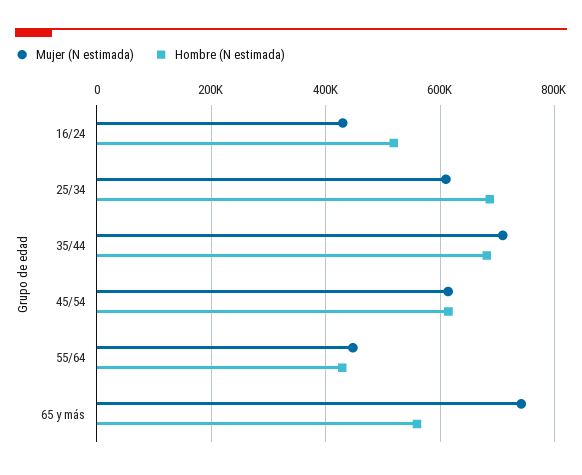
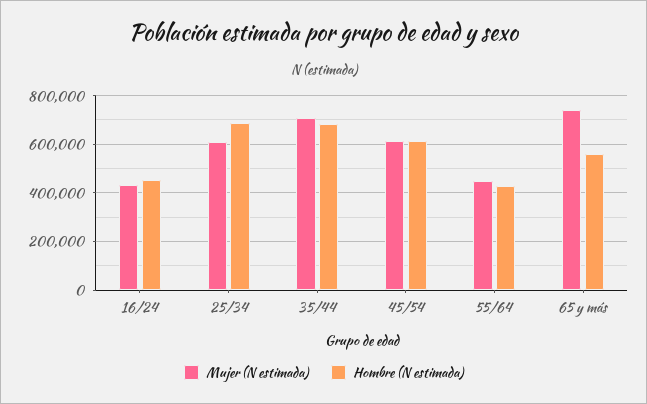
  {
    "Mujer (N estimada)": {
      "16/24": 440000,
      "25/34": 620000,
      "35/44": 700000,
      "45/54": 620000,
      "55/64": 440000,
      "65 y más": 740000
    },
    "Hombre (N estimada)": {
-     "16/24": 520000,
+     "16/24": 450000,
      "25/34": 680000,
      "35/44": 680000,
      "45/54": 620000,
      "55/64": 420000,
      "65 y más": 560000
    }
  }

